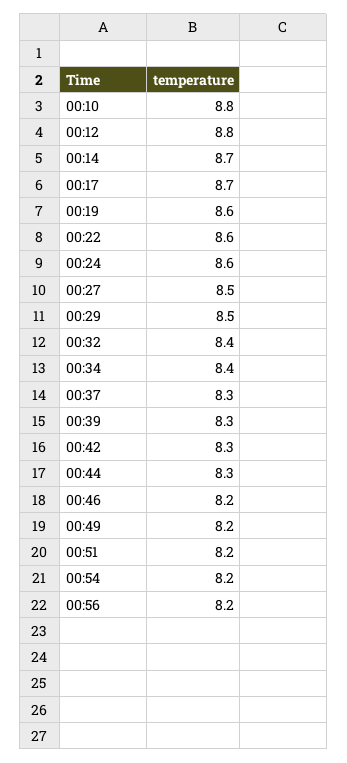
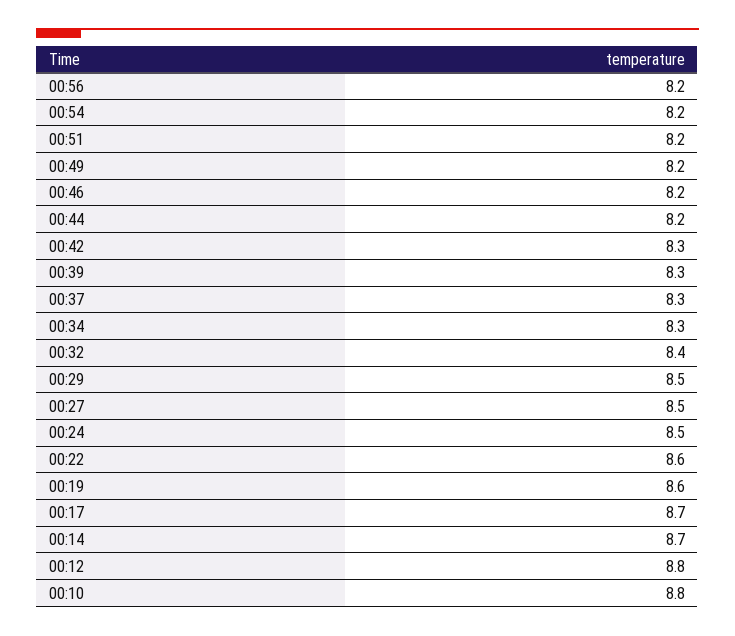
  {
    "00:10": 8.8,
    "00:12": 8.8,
    "00:14": 8.7,
    "00:17": 8.7,
    "00:19": 8.6,
    "00:22": 8.6,
-   "00:24": 8.6,
+   "00:24": 8.5,
    "00:27": 8.5,
    "00:29": 8.5,
    "00:32": 8.4,
-   "00:34": 8.4,
+   "00:34": 8.3,
    "00:37": 8.3,
    "00:39": 8.3,
    "00:42": 8.3,
-   "00:44": 8.3,
+   "00:44": 8.2,
    "00:46": 8.2,
    "00:49": 8.2,
    "00:51": 8.2,
    "00:54": 8.2,
    "00:56": 8.2
  }

